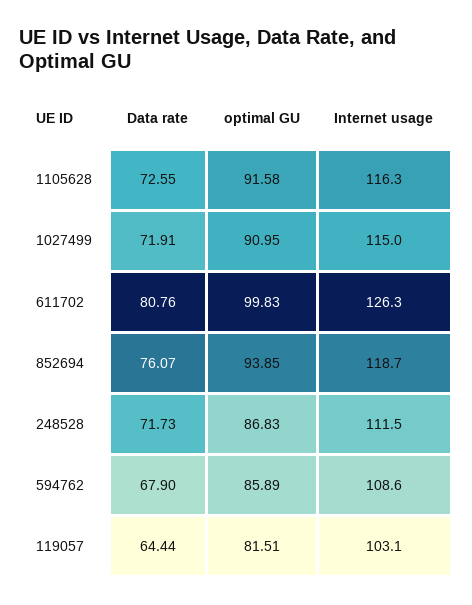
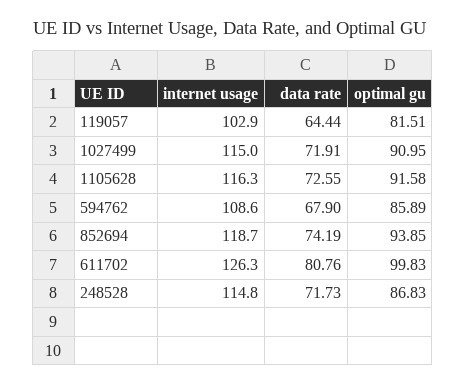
  {
    "Data rate": {
      "1105628": 72.55,
      "1027499": 71.91,
      "611702": 80.76,
-     "852694": 76.07,
+     "852694": 74.19,
      "248528": 71.73,
      "594762": 67.9,
      "119057": 64.44
    },
    "optimal GU": {
      "1105628": 91.58,
      "1027499": 90.95,
      "611702": 99.83,
      "852694": 93.85,
      "248528": 86.83,
      "594762": 85.89,
      "119057": 81.51
    },
    "Internet usage": {
      "1105628": 116.3,
      "1027499": 115,
      "611702": 126.3,
      "852694": 118.7,
-     "248528": 111.5,
+     "248528": 114.8,
      "594762": 108.6,
-     "119057": 103.1
+     "119057": 102.9
    }
  }

